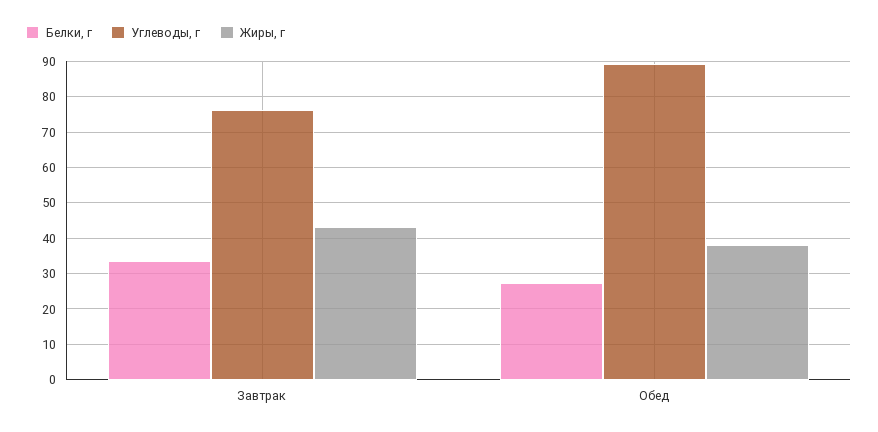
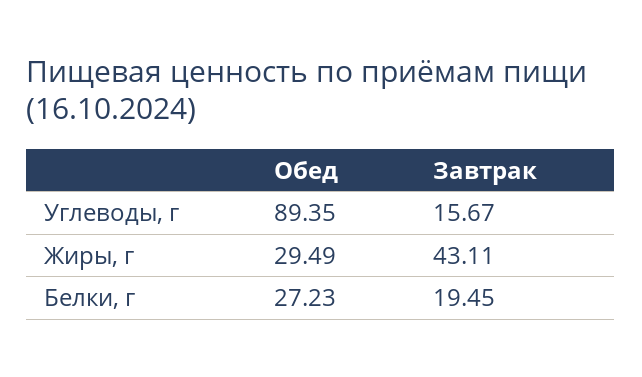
  {
    "Белки, г": {
-     "Завтрак": 34,
+     "Завтрак": 19.45,
      "Обед": 27.23
    },
    "Углеводы, г": {
-     "Завтрак": 76,
+     "Завтрак": 15.67,
      "Обед": 89.35
    },
    "Жиры, г": {
      "Завтрак": 43.11,
-     "Обед": 38
+     "Обед": 29.49
    }
  }

